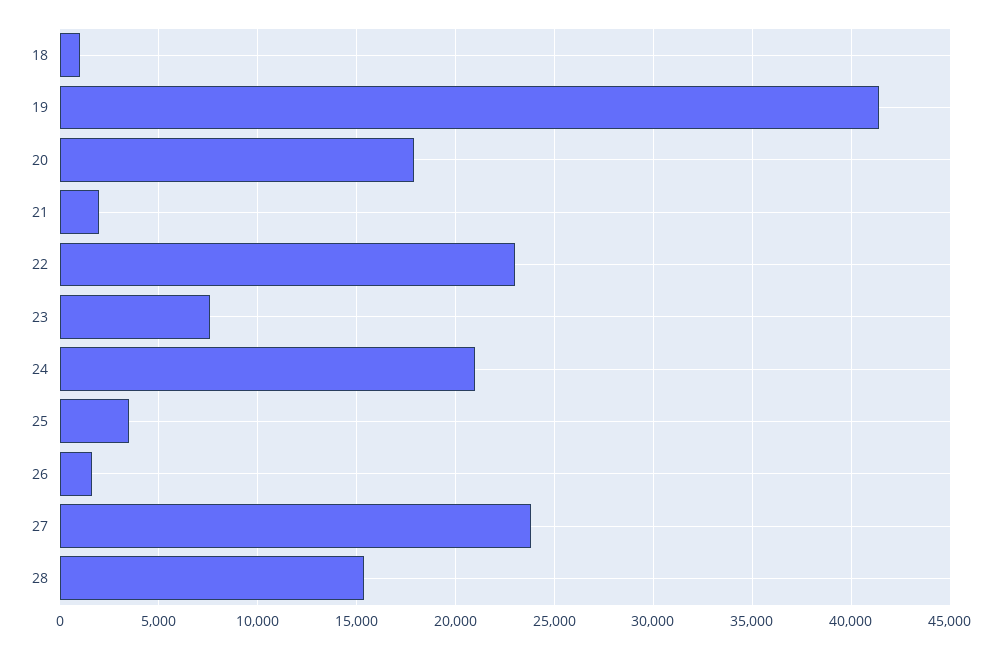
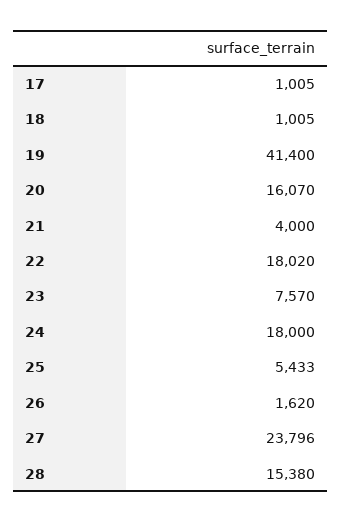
  {
    "18": 1005,
    "19": 41400,
-   "20": 18000,
+   "20": 16070,
-   "21": 2000,
+   "21": 4000,
-   "22": 23000,
+   "22": 18020,
    "23": 7570,
-   "24": 21000,
+   "24": 18000,
-   "25": 3500,
+   "25": 5433,
    "26": 1620,
    "27": 23796,
-   "28": 15380
+   "28": 15380,
+   "17": 1005
  }

